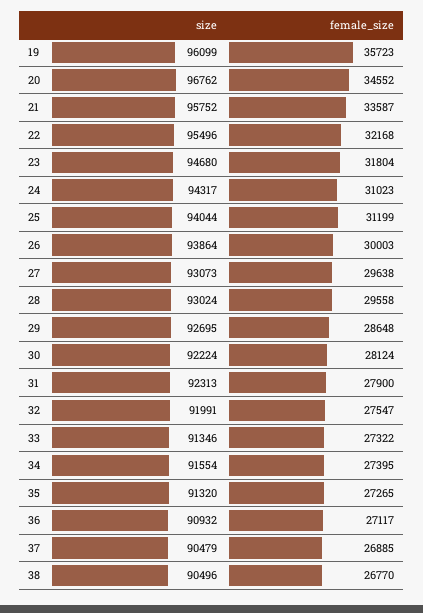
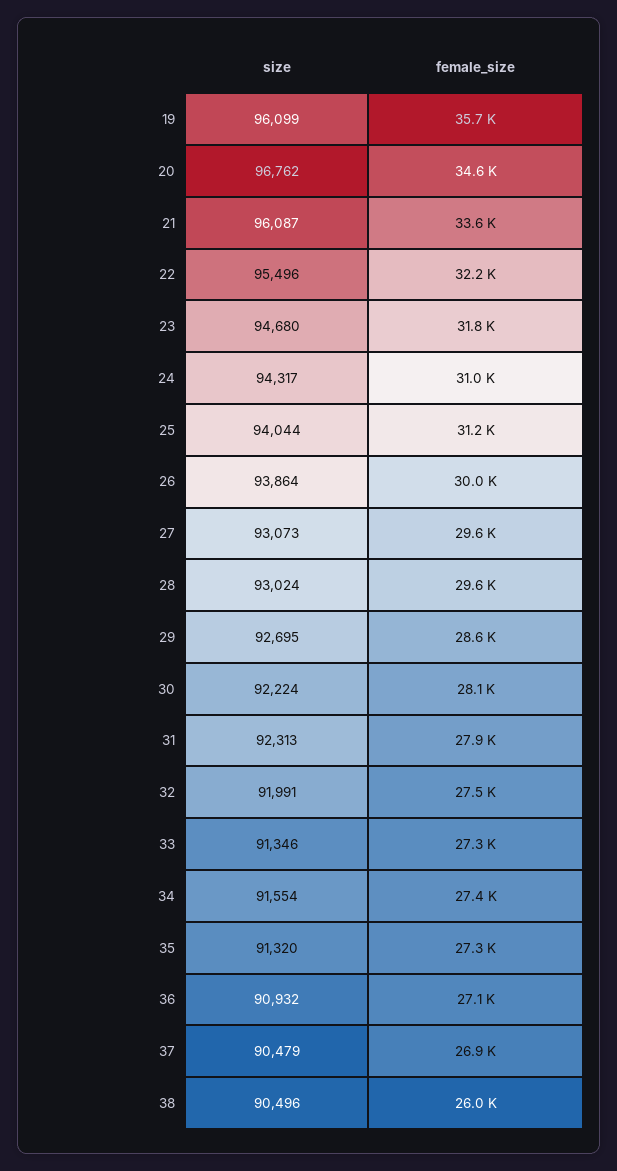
  {
    "size": {
      "19": 96099,
      "20": 96762,
-     "21": 95752,
+     "21": 96087,
      "22": 95496,
      "23": 94680,
      "24": 94317,
      "25": 94044,
      "26": 93864,
      "27": 93073,
      "28": 93024,
      "29": 92695,
      "30": 92224,
      "31": 92313,
      "32": 91991,
      "33": 91346,
      "34": 91554,
      "35": 91320,
      "36": 90932,
      "37": 90479,
      "38": 90496
    },
    "female_size": {
      "19": 35723,
      "20": 34552,
      "21": 33587,
      "22": 32168,
      "23": 31804,
      "24": 31023,
      "25": 31199,
      "26": 30003,
      "27": 29638,
      "28": 29558,
      "29": 28648,
      "30": 28124,
      "31": 27900,
      "32": 27547,
      "33": 27322,
      "34": 27395,
      "35": 27265,
      "36": 27117,
      "37": 26885,
-     "38": 26770
+     "38": 26000
    }
  }

